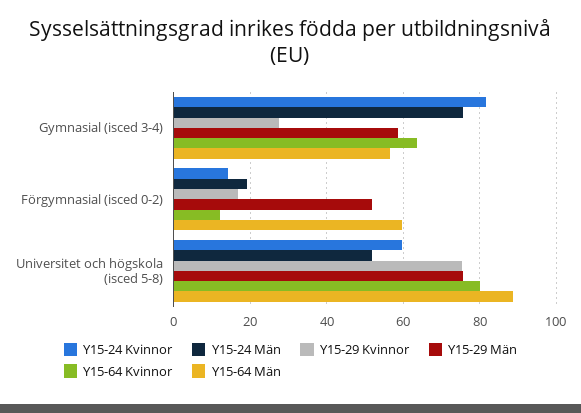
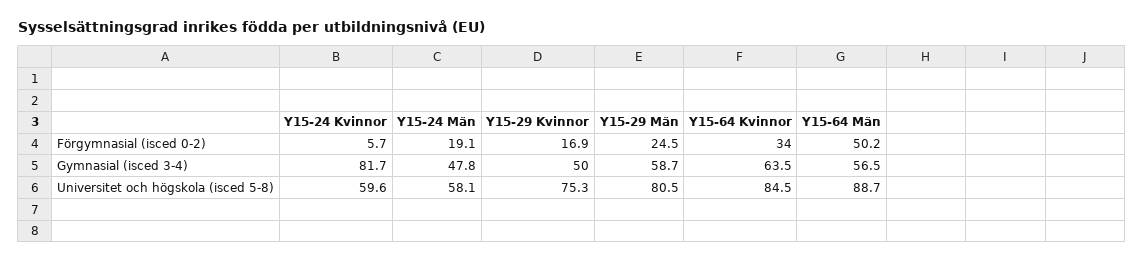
  {
    "Y15-24 Kvinnor": {
      "Gymnasial (isced 3-4)": 81.7,
-     "Förgymnasial (isced 0-2)": 14,
+     "Förgymnasial (isced 0-2)": 5.7,
      "Universitet och högskola (isced 5-8)": 59.6
    },
    "Y15-24 Män": {
-     "Gymnasial (isced 3-4)": 76,
+     "Gymnasial (isced 3-4)": 47.8,
      "Förgymnasial (isced 0-2)": 19.1,
-     "Universitet och högskola (isced 5-8)": 52
+     "Universitet och högskola (isced 5-8)": 58.1
    },
    "Y15-29 Kvinnor": {
-     "Gymnasial (isced 3-4)": 28,
+     "Gymnasial (isced 3-4)": 50,
      "Förgymnasial (isced 0-2)": 16.9,
      "Universitet och högskola (isced 5-8)": 75.3
    },
    "Y15-29 Män": {
      "Gymnasial (isced 3-4)": 58.7,
-     "Förgymnasial (isced 0-2)": 52,
+     "Förgymnasial (isced 0-2)": 24.5,
-     "Universitet och högskola (isced 5-8)": 76
+     "Universitet och högskola (isced 5-8)": 80.5
    },
    "Y15-64 Kvinnor": {
      "Gymnasial (isced 3-4)": 63.5,
-     "Förgymnasial (isced 0-2)": 12,
+     "Förgymnasial (isced 0-2)": 34,
-     "Universitet och högskola (isced 5-8)": 80
+     "Universitet och högskola (isced 5-8)": 84.5
    },
    "Y15-64 Män": {
      "Gymnasial (isced 3-4)": 56.5,
-     "Förgymnasial (isced 0-2)": 60,
+     "Förgymnasial (isced 0-2)": 50.2,
      "Universitet och högskola (isced 5-8)": 88.7
    }
  }

